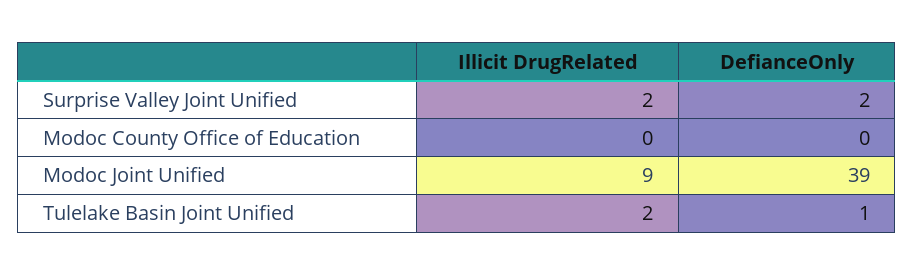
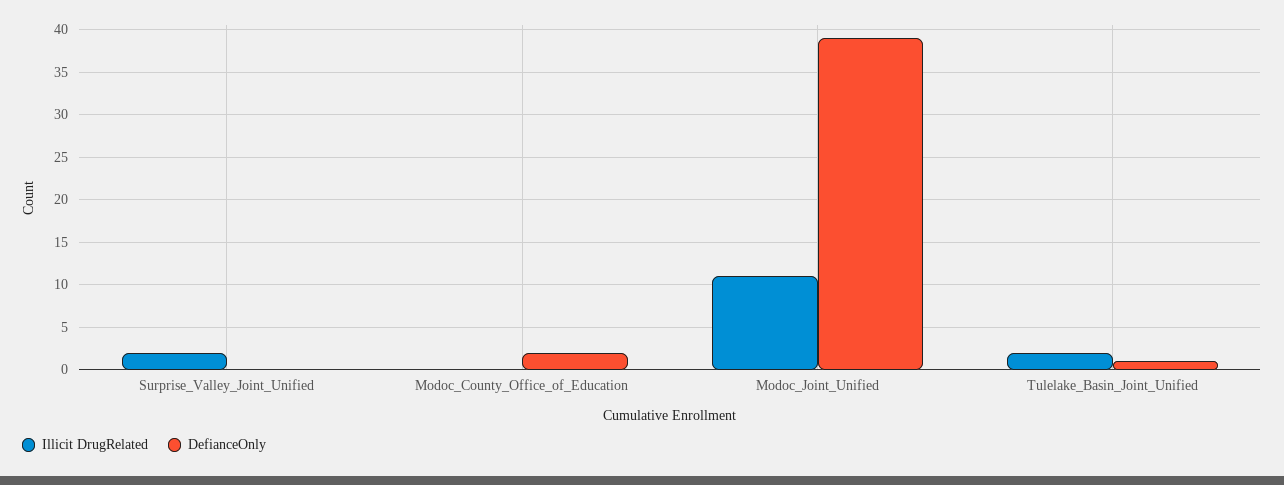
  {
    "Illicit DrugRelated": {
      "Surprise Valley Joint Unified": 2,
      "Modoc County Office of Education": 0,
-     "Modoc Joint Unified": 9,
+     "Modoc Joint Unified": 11,
      "Tulelake Basin Joint Unified": 2
    },
    "DefianceOnly": {
-     "Surprise Valley Joint Unified": 2,
+     "Surprise Valley Joint Unified": 0,
-     "Modoc County Office of Education": 0,
+     "Modoc County Office of Education": 2,
      "Modoc Joint Unified": 39,
      "Tulelake Basin Joint Unified": 1
    }
  }

